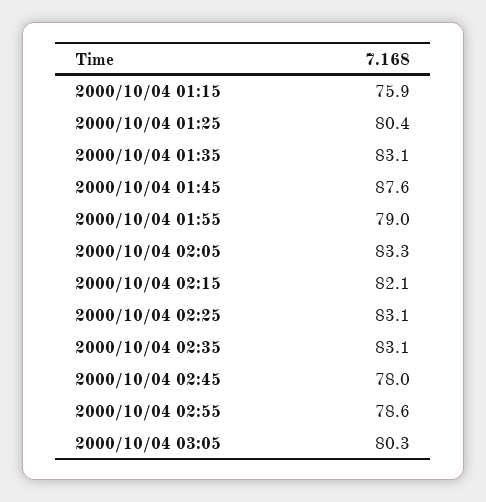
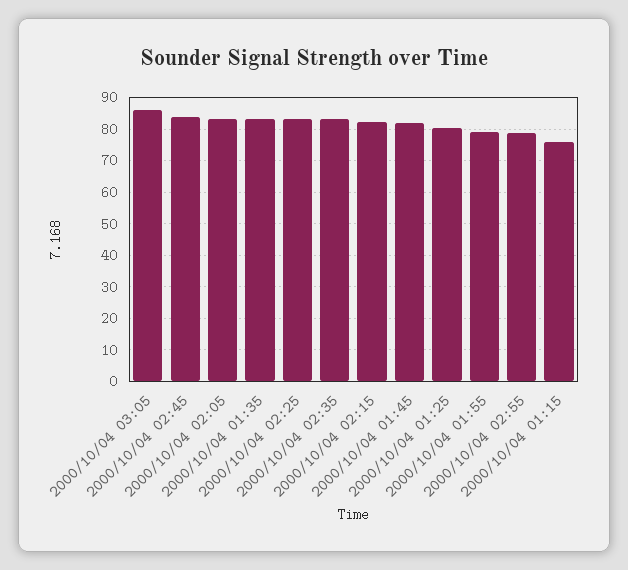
  {
    "2000/10/04 01:15": 75.9,
    "2000/10/04 01:25": 80.4,
    "2000/10/04 01:35": 83.1,
-   "2000/10/04 01:45": 87.6,
+   "2000/10/04 01:45": 82,
    "2000/10/04 01:55": 79,
    "2000/10/04 02:05": 83.3,
    "2000/10/04 02:15": 82.1,
    "2000/10/04 02:25": 83.1,
    "2000/10/04 02:35": 83.1,
-   "2000/10/04 02:45": 78,
+   "2000/10/04 02:45": 84,
    "2000/10/04 02:55": 78.6,
-   "2000/10/04 03:05": 80.3
+   "2000/10/04 03:05": 86
  }

